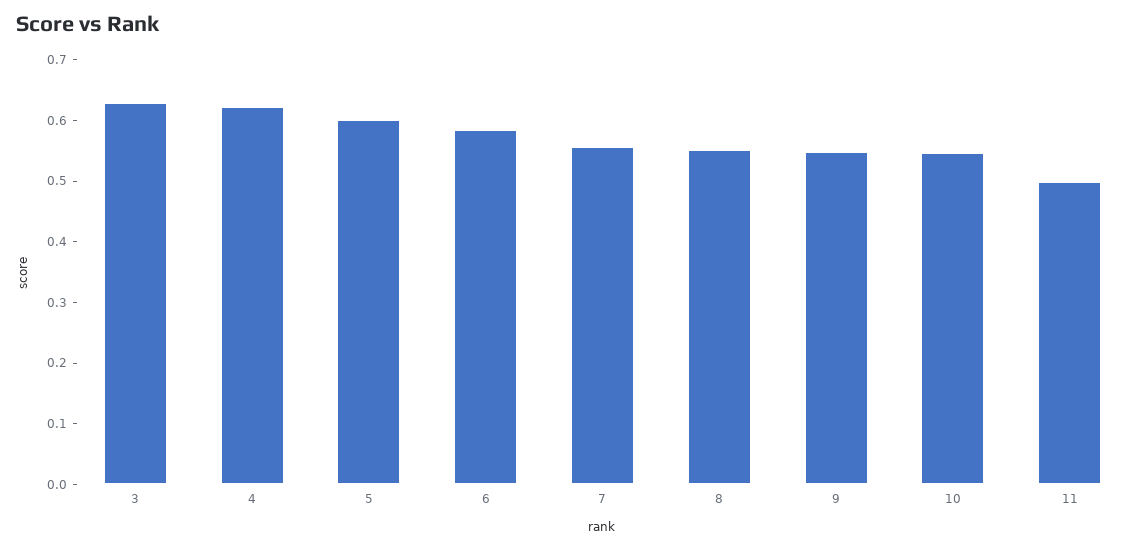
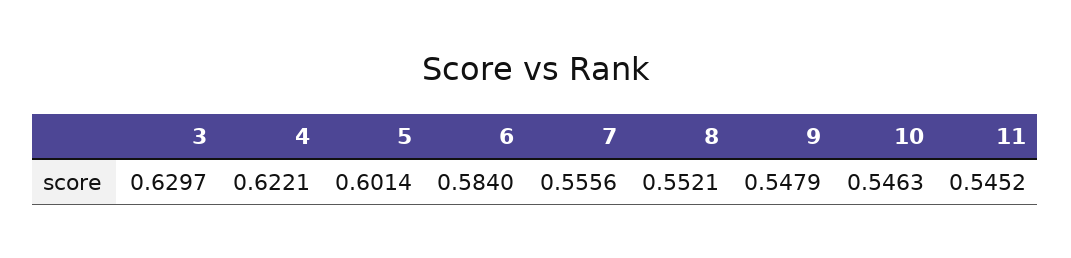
  {
    "3": 0.6297,
    "4": 0.6221,
    "5": 0.6014,
    "6": 0.584,
    "7": 0.5556,
    "8": 0.5521,
    "9": 0.5479,
    "10": 0.5463,
-   "11": 0.5
+   "11": 0.5452
  }

